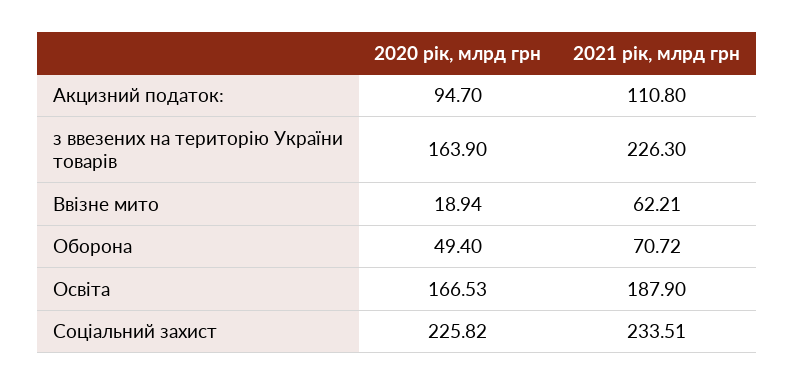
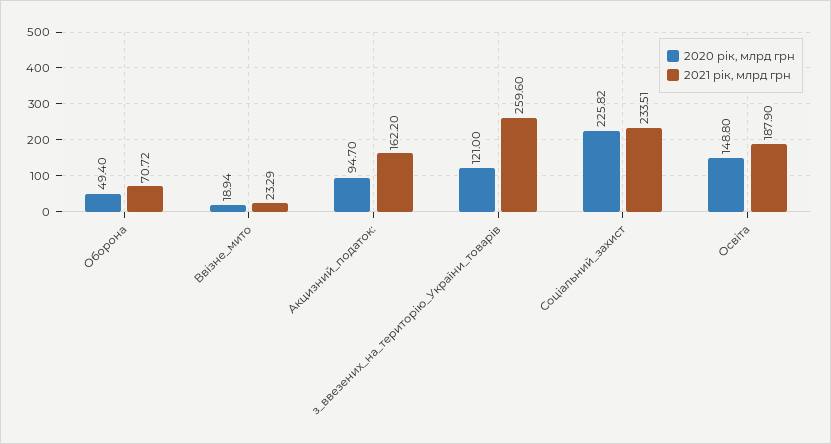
  {
    "2020 рік, млрд грн": {
      "Акцизний податок:": 94.7,
-     "з ввезених на територію України товарів": 163.9,
+     "з ввезених на територію України товарів": 121,
      "Ввізне мито": 18.94,
      "Оборона": 49.4,
-     "Освіта": 166.53,
+     "Освіта": 148.8,
      "Соціальний захист": 225.82
    },
    "2021 рік, млрд грн": {
-     "Акцизний податок:": 110.8,
+     "Акцизний податок:": 162.2,
-     "з ввезених на територію України товарів": 226.3,
+     "з ввезених на територію України товарів": 259.6,
-     "Ввізне мито": 62.21,
+     "Ввізне мито": 23.29,
      "Оборона": 70.72,
      "Освіта": 187.9,
      "Соціальний захист": 233.51
    }
  }

